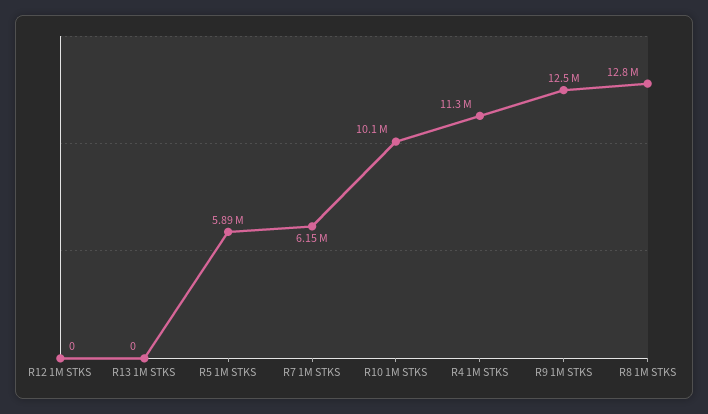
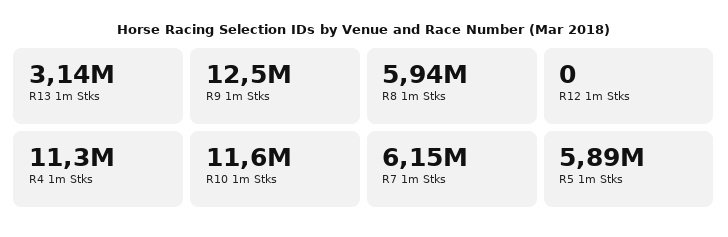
  {
    "R12 1M STKS": 0,
-   "R13 1M STKS": 0,
+   "R13 1M STKS": 3140000,
    "R5 1M STKS": 5890000,
    "R7 1M STKS": 6150000,
-   "R10 1M STKS": 10100000,
+   "R10 1M STKS": 11600000,
    "R4 1M STKS": 11300000,
    "R9 1M STKS": 12500000,
-   "R8 1M STKS": 12800000
+   "R8 1M STKS": 5940000
  }

